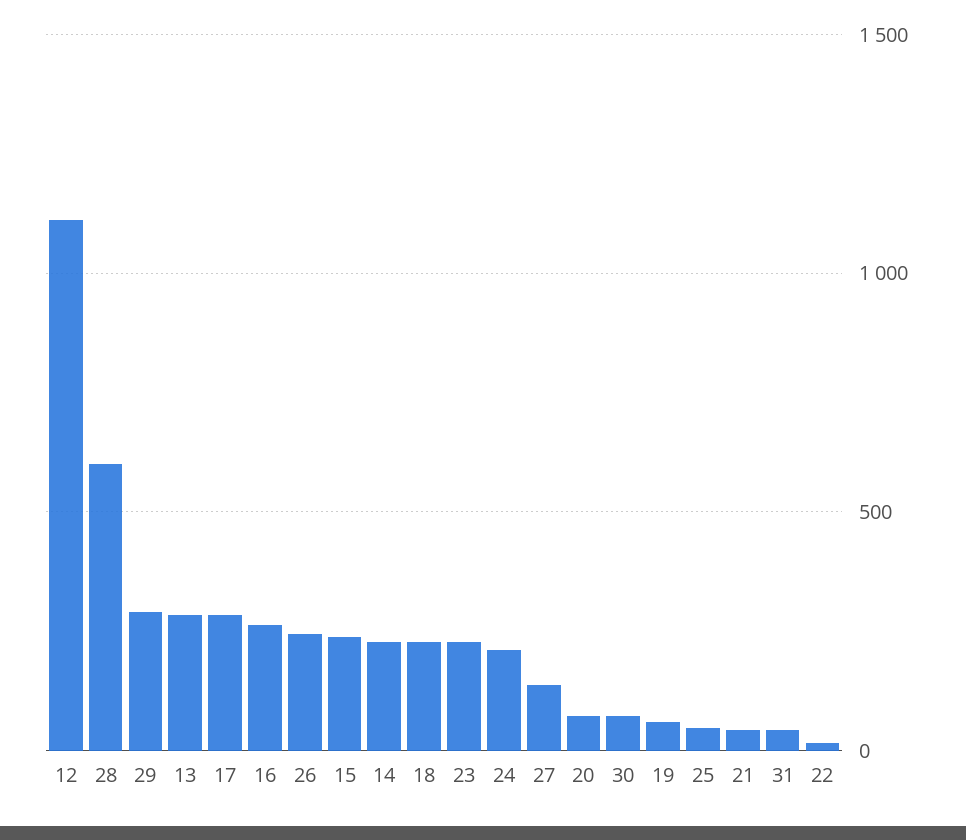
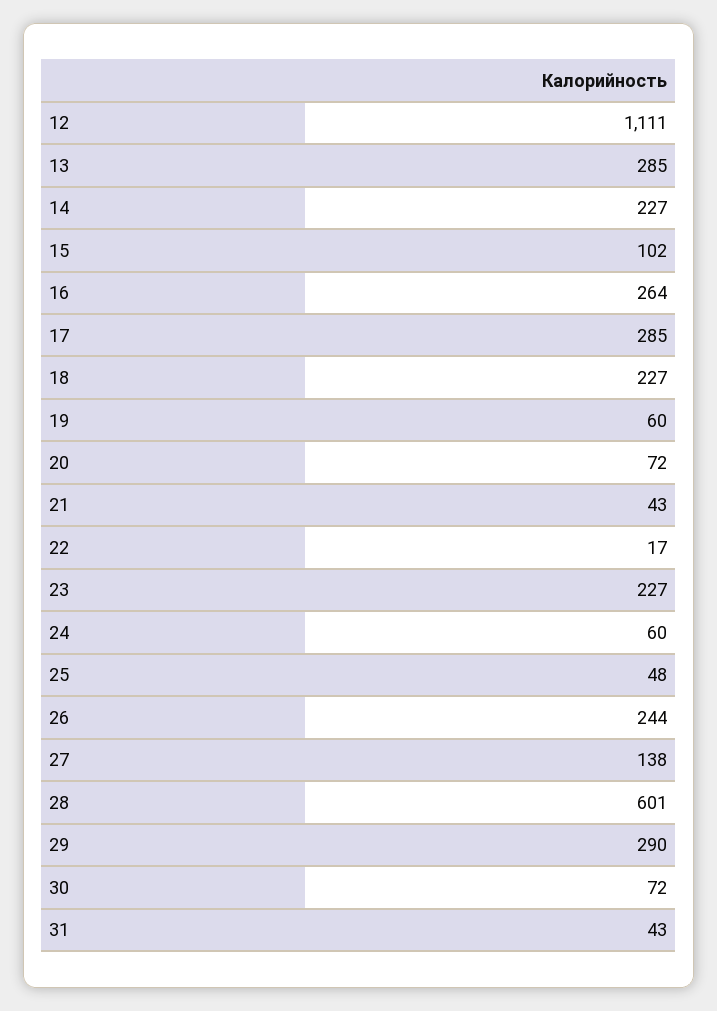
  {
    "12": 1111,
    "28": 601,
    "29": 290,
    "13": 285,
    "17": 285,
    "16": 264,
    "26": 244,
-   "15": 250,
+   "15": 102,
    "14": 227,
    "18": 227,
    "23": 227,
-   "24": 200,
+   "24": 60,
    "27": 138,
    "20": 72,
    "30": 72,
    "19": 60,
    "25": 48,
    "21": 43,
    "31": 43,
    "22": 17
  }

